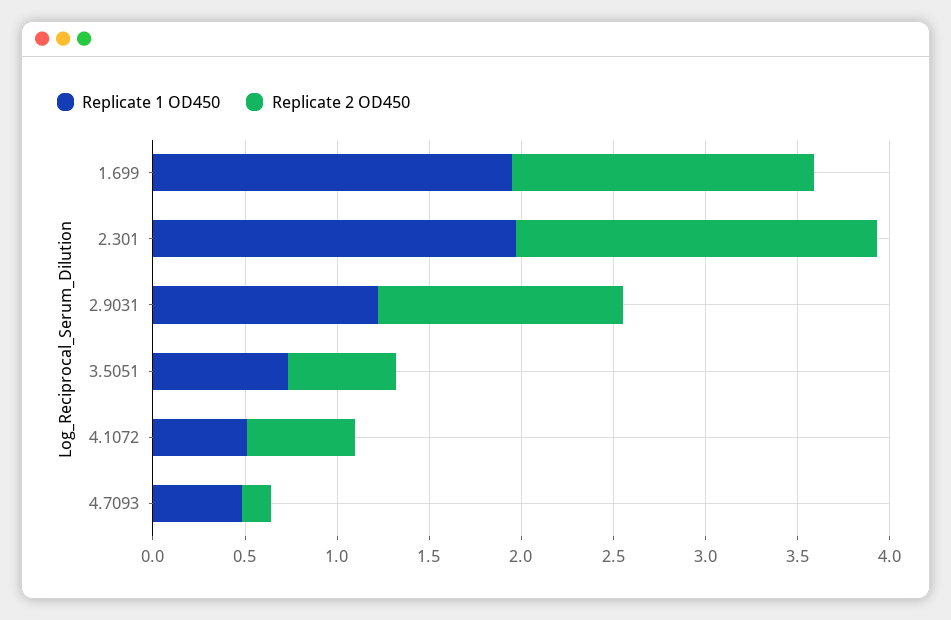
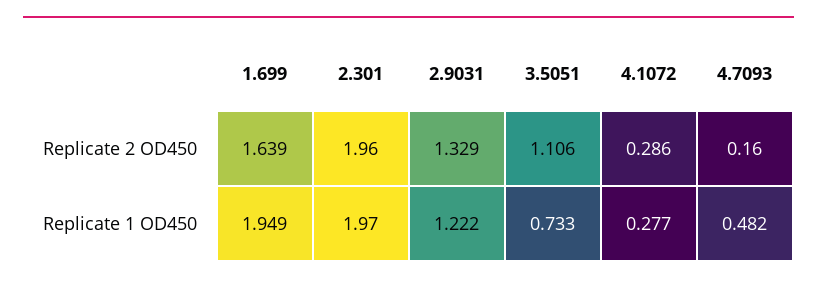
  {
    "Replicate 1 OD450": {
      "1.699": 1.949,
      "2.301": 1.97,
      "2.9031": 1.222,
      "3.5051": 0.733,
-     "4.1072": 0.5,
+     "4.1072": 0.277,
      "4.7093": 0.482
    },
    "Replicate 2 OD450": {
      "1.699": 1.639,
      "2.301": 1.96,
      "2.9031": 1.329,
-     "3.5051": 0.6,
+     "3.5051": 1.106,
-     "4.1072": 0.6,
+     "4.1072": 0.286,
      "4.7093": 0.16
    }
  }

